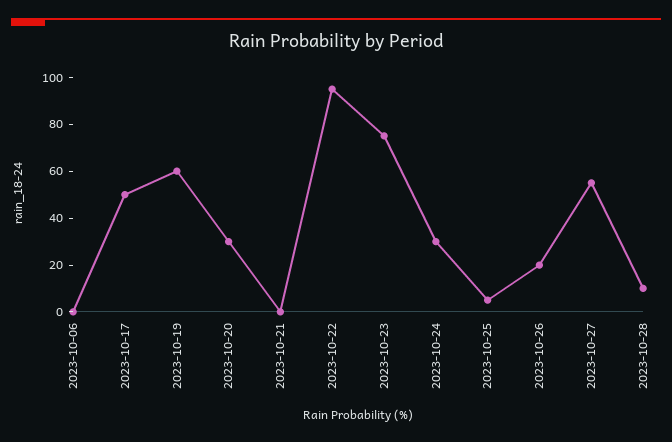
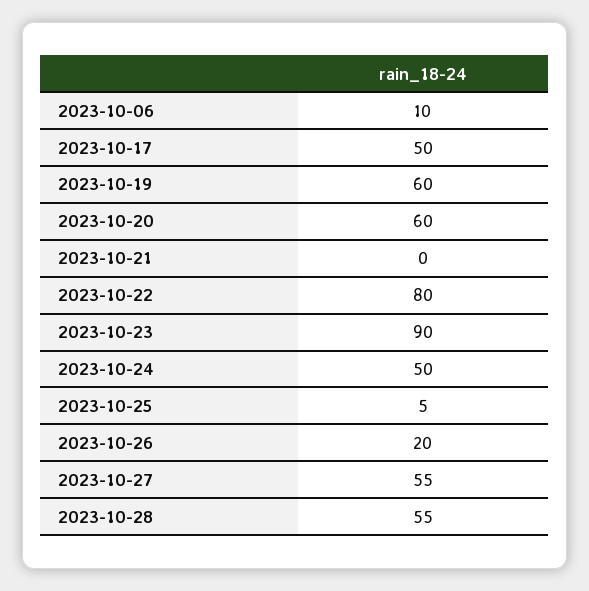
  {
-   "2023-10-06": 0,
+   "2023-10-06": 10,
    "2023-10-17": 50,
    "2023-10-19": 60,
-   "2023-10-20": 30,
+   "2023-10-20": 60,
    "2023-10-21": 0,
-   "2023-10-22": 95,
+   "2023-10-22": 80,
-   "2023-10-23": 75,
+   "2023-10-23": 90,
-   "2023-10-24": 30,
+   "2023-10-24": 50,
    "2023-10-25": 5,
    "2023-10-26": 20,
    "2023-10-27": 55,
-   "2023-10-28": 10
+   "2023-10-28": 55
  }

